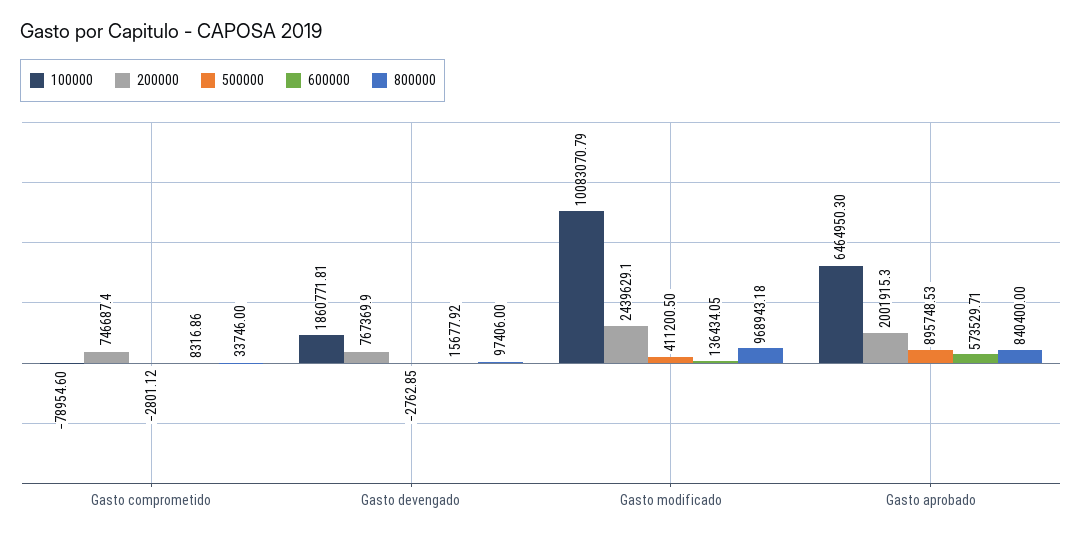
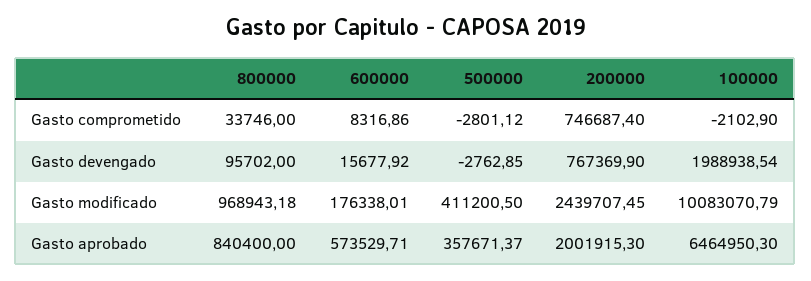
  {
    "100000": {
-     "Gasto comprometido": -78954.6,
+     "Gasto comprometido": -2102.9,
-     "Gasto devengado": 1860771.81,
+     "Gasto devengado": 1988938.54,
      "Gasto modificado": 10083070.79,
      "Gasto aprobado": 6464950.3
    },
    "200000": {
      "Gasto comprometido": 746687.4,
      "Gasto devengado": 767369.9,
-     "Gasto modificado": 2439629.1,
+     "Gasto modificado": 2439707.45,
      "Gasto aprobado": 2001915.3
    },
    "500000": {
      "Gasto comprometido": -2801.12,
      "Gasto devengado": -2762.85,
      "Gasto modificado": 411200.5,
-     "Gasto aprobado": 895748.53
+     "Gasto aprobado": 357671.37
    },
    "600000": {
      "Gasto comprometido": 8316.86,
      "Gasto devengado": 15677.92,
-     "Gasto modificado": 136434.05,
+     "Gasto modificado": 176338.01,
      "Gasto aprobado": 573529.71
    },
    "800000": {
      "Gasto comprometido": 33746,
-     "Gasto devengado": 97406,
+     "Gasto devengado": 95702,
      "Gasto modificado": 968943.18,
      "Gasto aprobado": 840400
    }
  }

